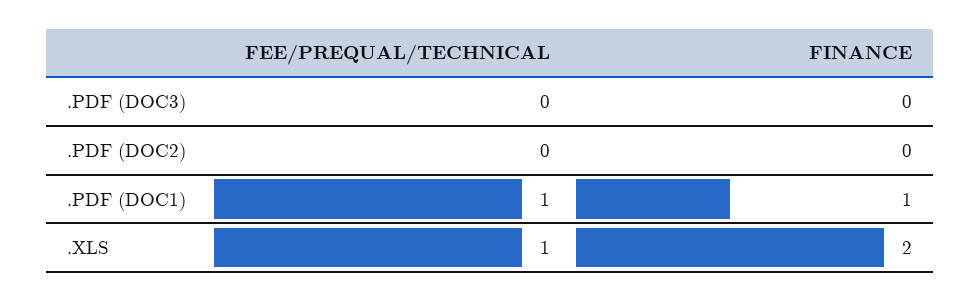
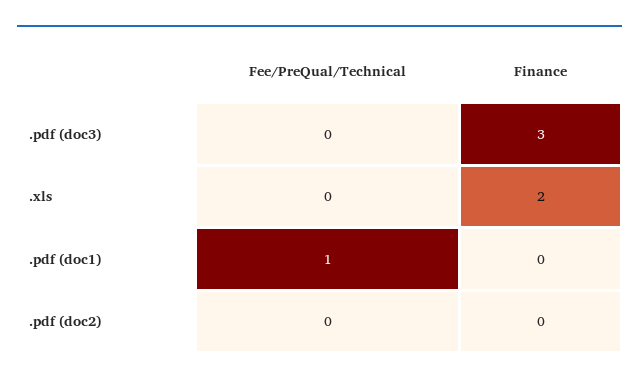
  {
    "FEE/PREQUAL/TECHNICAL": {
      ".PDF (DOC3)": 0,
      ".PDF (DOC2)": 0,
      ".PDF (DOC1)": 1,
-     ".XLS": 1
+     ".XLS": 0
    },
    "FINANCE": {
-     ".PDF (DOC3)": 0,
+     ".PDF (DOC3)": 3,
      ".PDF (DOC2)": 0,
-     ".PDF (DOC1)": 1,
+     ".PDF (DOC1)": 0,
      ".XLS": 2
    }
  }

